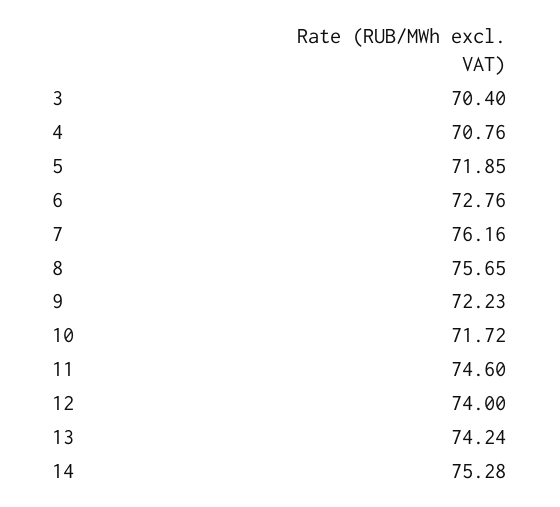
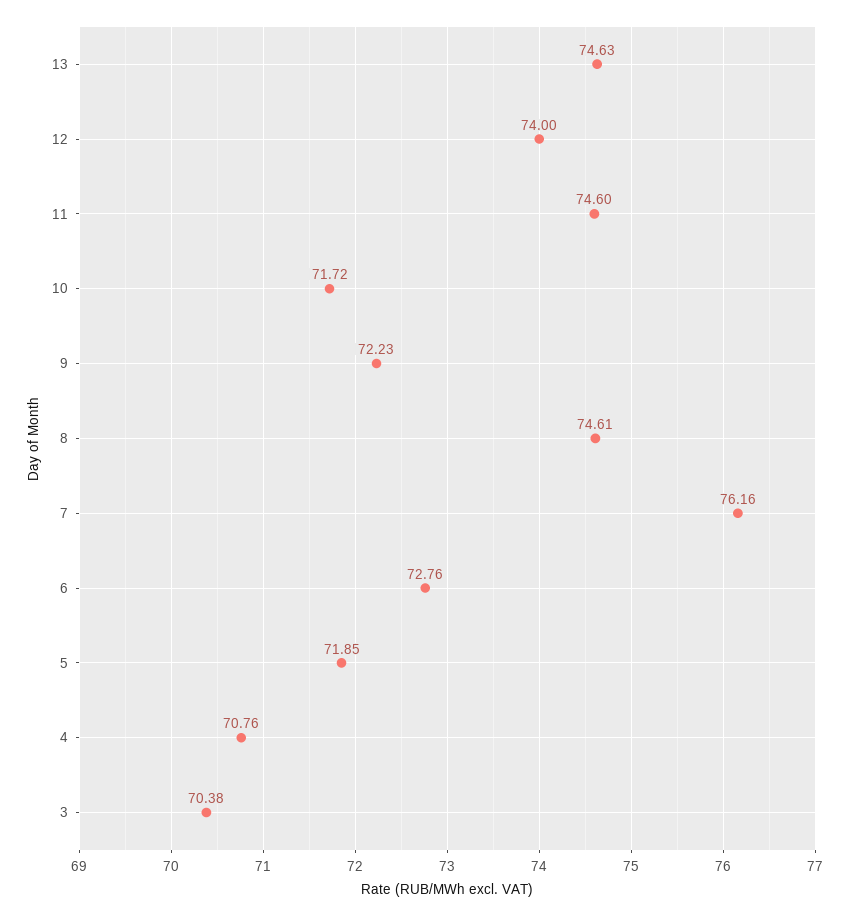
  {
-   "3": 70.4,
+   "3": 70.38,
    "4": 70.76,
    "5": 71.85,
    "6": 72.76,
    "7": 76.16,
-   "8": 75.65,
+   "8": 74.61,
    "9": 72.23,
    "10": 71.72,
    "11": 74.6,
    "12": 74,
-   "13": 74.24,
+   "13": 74.63
-   "14": 75.28
  }

